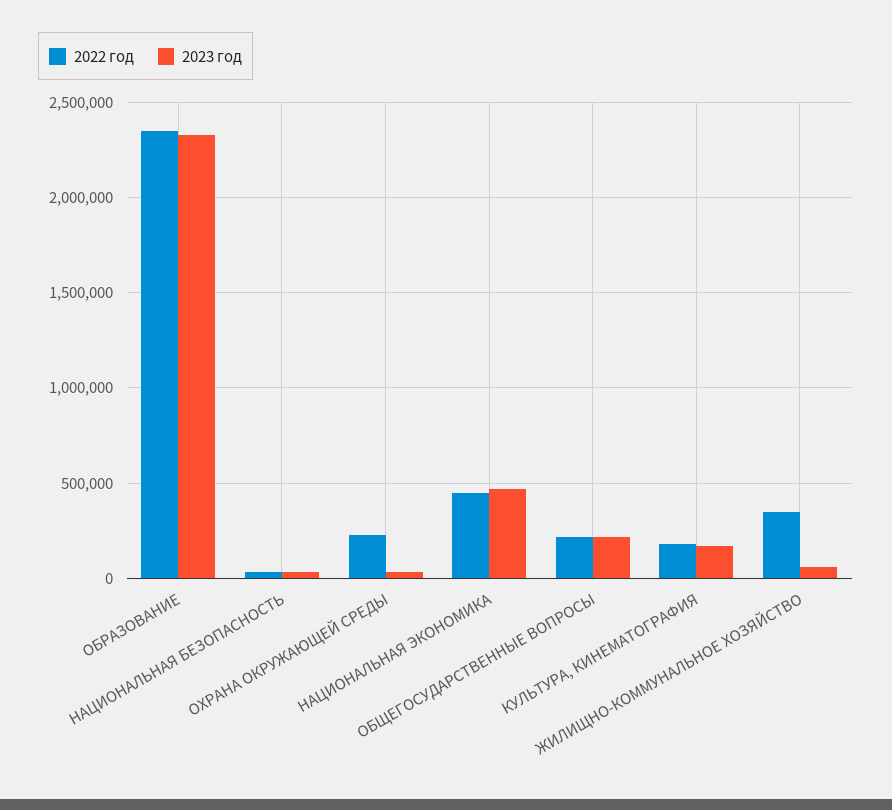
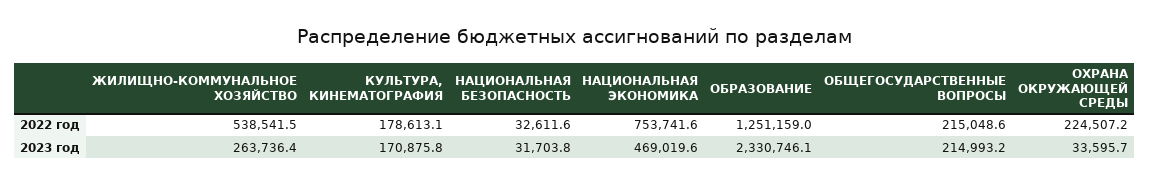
  {
    "2022 год": {
-     "ОБРАЗОВАНИЕ": 2350000,
+     "ОБРАЗОВАНИЕ": 1251159,
      "НАЦИОНАЛЬНАЯ БЕЗОПАСНОСТЬ": 32611.6,
      "ОХРАНА ОКРУЖАЮЩЕЙ СРЕДЫ": 224507.2,
-     "НАЦИОНАЛЬНАЯ ЭКОНОМИКА": 450000,
+     "НАЦИОНАЛЬНАЯ ЭКОНОМИКА": 753741.6,
      "ОБЩЕГОСУДАРСТВЕННЫЕ ВОПРОСЫ": 215048.6,
      "КУЛЬТУРА, КИНЕМАТОГРАФИЯ": 178613.1,
-     "ЖИЛИЩНО-КОММУНАЛЬНОЕ ХОЗЯЙСТВО": 350000
+     "ЖИЛИЩНО-КОММУНАЛЬНОЕ ХОЗЯЙСТВО": 538541.5
    },
    "2023 год": {
      "ОБРАЗОВАНИЕ": 2330746.1,
      "НАЦИОНАЛЬНАЯ БЕЗОПАСНОСТЬ": 31703.8,
      "ОХРАНА ОКРУЖАЮЩЕЙ СРЕДЫ": 33595.7,
      "НАЦИОНАЛЬНАЯ ЭКОНОМИКА": 469019.6,
      "ОБЩЕГОСУДАРСТВЕННЫЕ ВОПРОСЫ": 214993.2,
      "КУЛЬТУРА, КИНЕМАТОГРАФИЯ": 170875.8,
-     "ЖИЛИЩНО-КОММУНАЛЬНОЕ ХОЗЯЙСТВО": 50000
+     "ЖИЛИЩНО-КОММУНАЛЬНОЕ ХОЗЯЙСТВО": 263736.4
    }
  }

